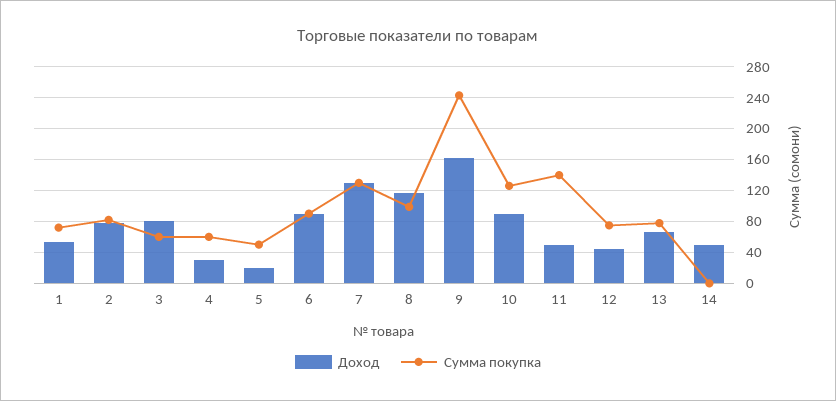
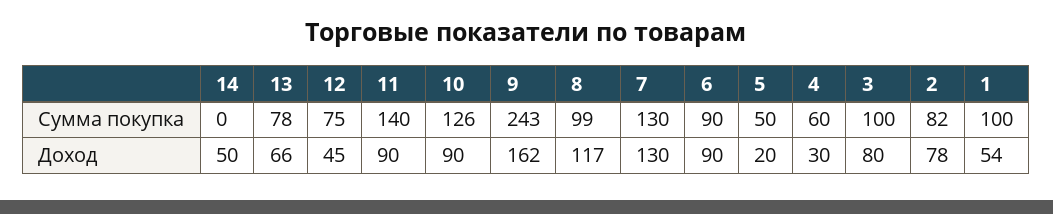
  {
    "Доход": {
      "1": 54,
      "2": 78,
      "3": 80,
      "4": 30,
      "5": 20,
      "6": 90,
      "7": 130,
      "8": 117,
      "9": 162,
      "10": 90,
-     "11": 50,
+     "11": 90,
      "12": 45,
      "13": 66,
      "14": 50
    },
    "Сумма покупка": {
-     "1": 70,
+     "1": 100,
      "2": 82,
-     "3": 60,
+     "3": 100,
      "4": 60,
      "5": 50,
      "6": 90,
      "7": 130,
      "8": 99,
      "9": 243,
      "10": 126,
      "11": 140,
      "12": 75,
      "13": 78,
      "14": 0
    }
  }

